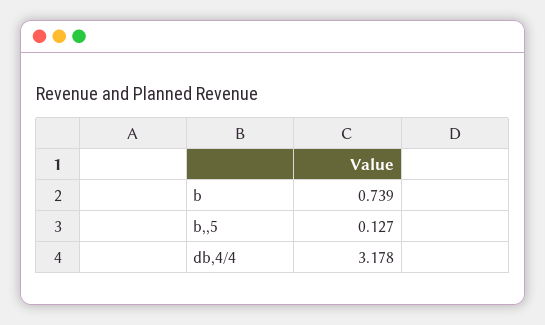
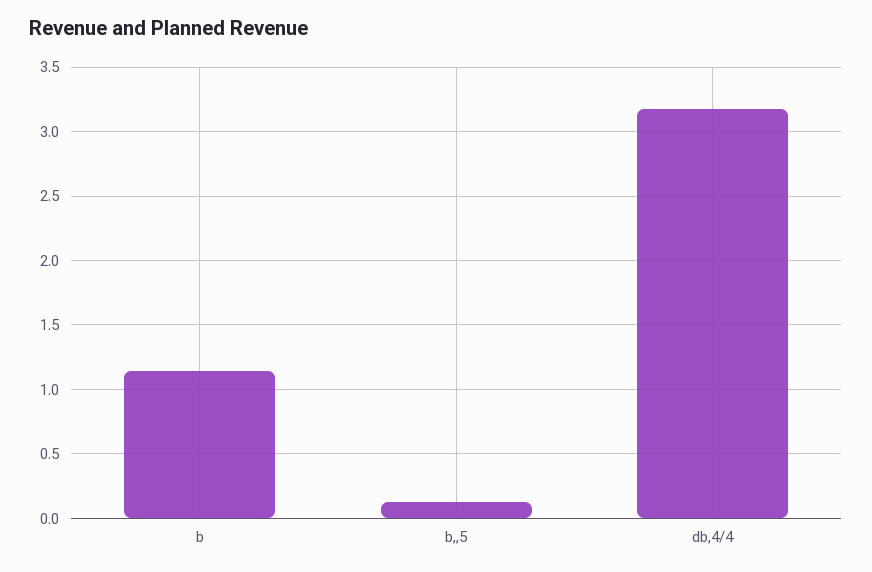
  {
-   "b": 0.739,
+   "b": 1.15,
    "b,,5": 0.127,
    "db,4/4": 3.178
  }

